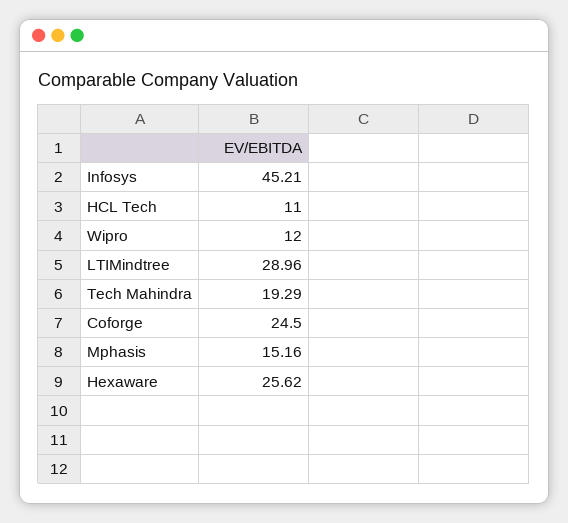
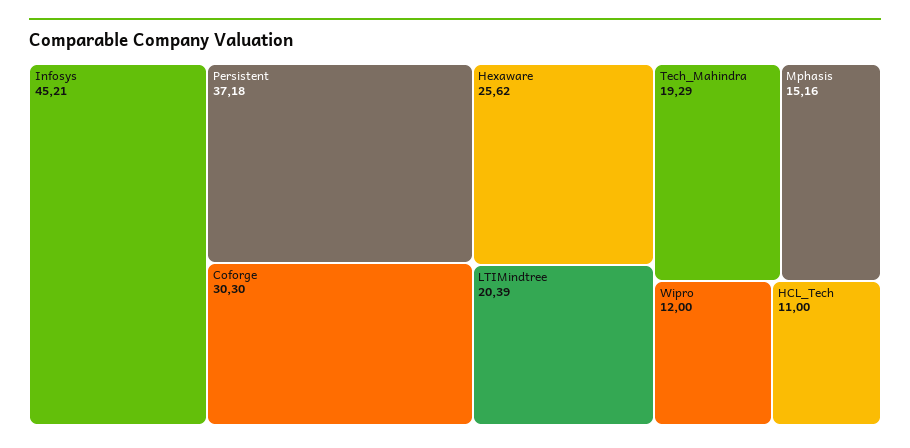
  {
    "Infosys": 45.21,
    "HCL Tech": 11,
    "Wipro": 12,
-   "LTIMindtree": 28.96,
+   "LTIMindtree": 20.39,
    "Tech Mahindra": 19.29,
-   "Coforge": 24.5,
+   "Coforge": 30.3,
    "Mphasis": 15.16,
-   "Hexaware": 25.62
+   "Hexaware": 25.62,
+   "Persistent": 37.18
  }

